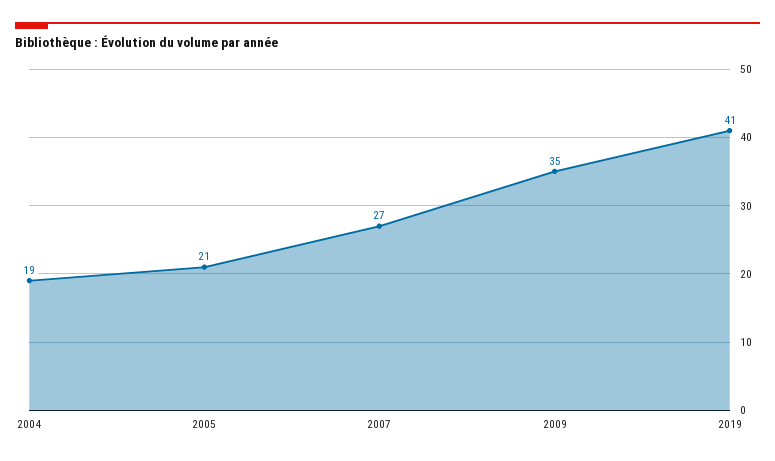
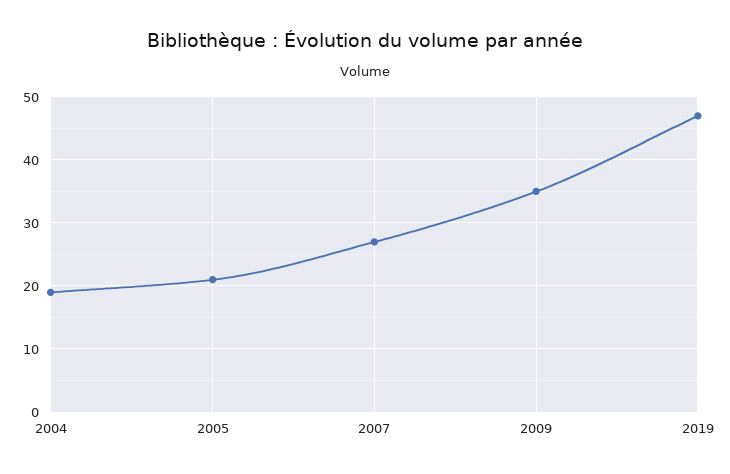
  {
    "2004": 19,
    "2005": 21,
    "2007": 27,
    "2009": 35,
-   "2019": 41
+   "2019": 47
  }

